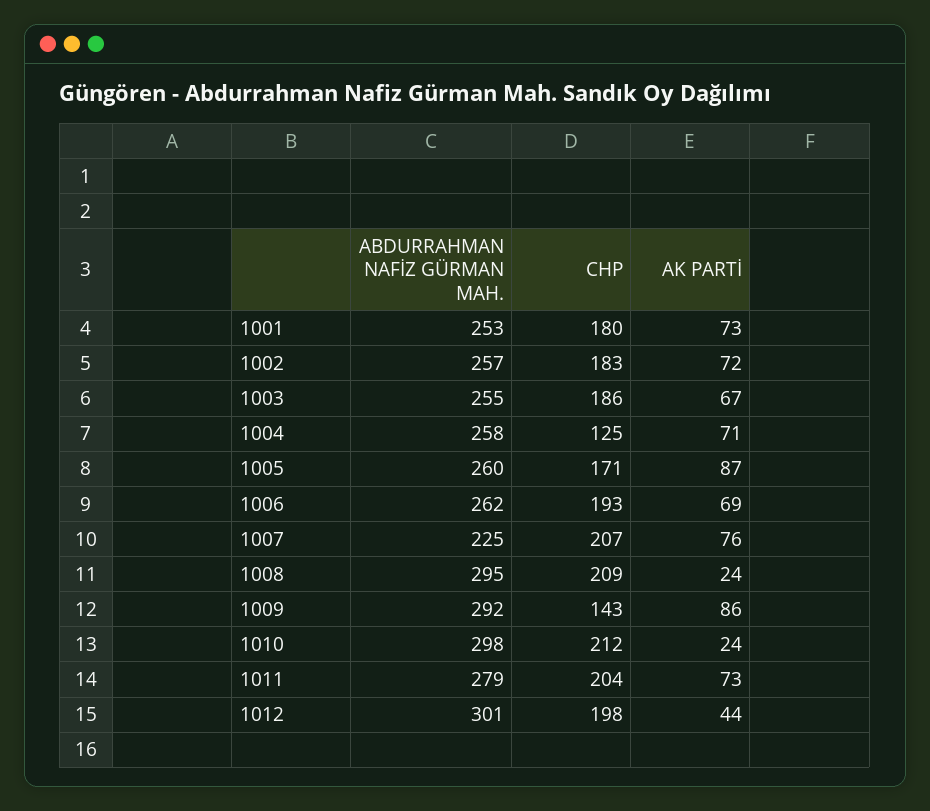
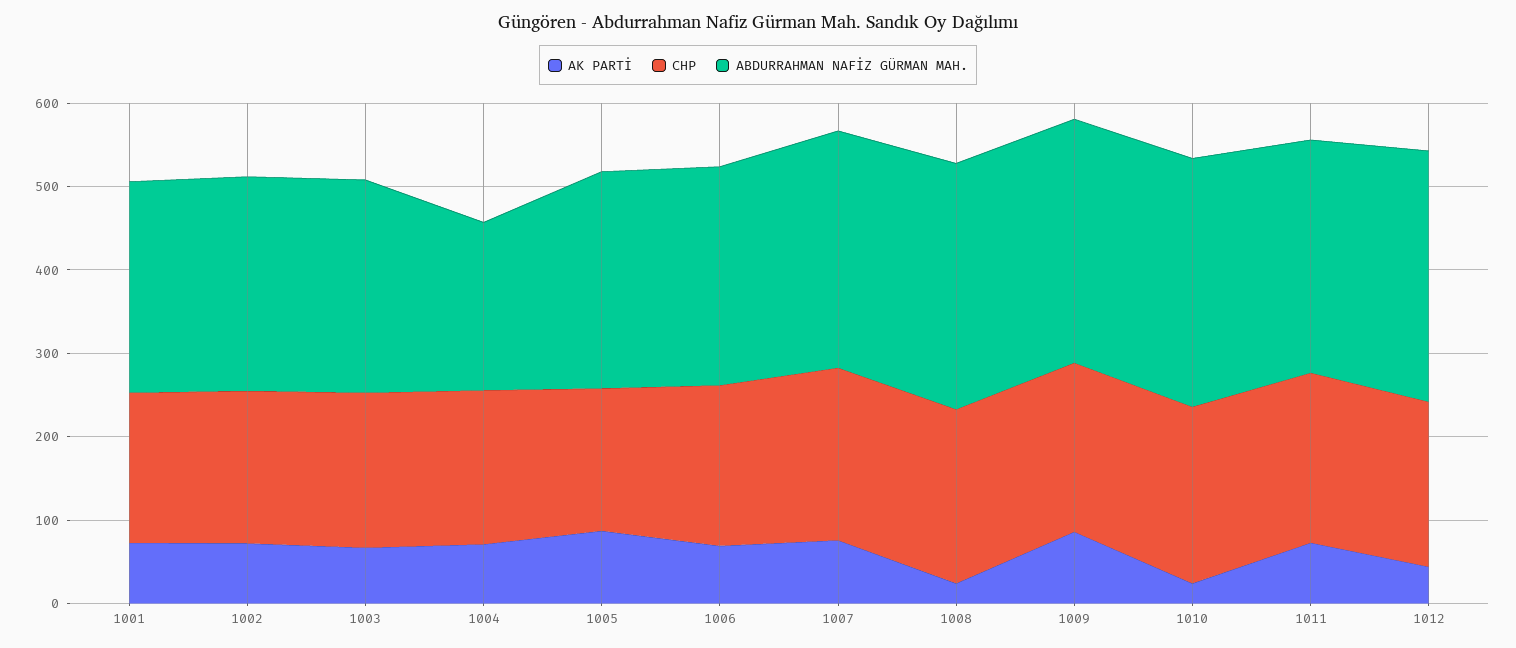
  {
    "ABDURRAHMAN NAFİZ GÜRMAN MAH.": {
      "1001": 253,
      "1002": 257,
      "1003": 255,
-     "1004": 258,
+     "1004": 200,
      "1005": 260,
      "1006": 262,
-     "1007": 225,
+     "1007": 280,
      "1008": 295,
      "1009": 292,
      "1010": 298,
      "1011": 279,
      "1012": 301
    },
    "CHP": {
      "1001": 180,
      "1002": 183,
      "1003": 186,
-     "1004": 125,
+     "1004": 180,
      "1005": 171,
      "1006": 193,
      "1007": 207,
      "1008": 209,
-     "1009": 143,
+     "1009": 200,
      "1010": 212,
      "1011": 204,
      "1012": 198
    },
    "AK PARTİ": {
      "1001": 73,
      "1002": 72,
      "1003": 67,
      "1004": 71,
      "1005": 87,
      "1006": 69,
      "1007": 76,
      "1008": 24,
      "1009": 86,
      "1010": 24,
      "1011": 73,
      "1012": 44
    }
  }

